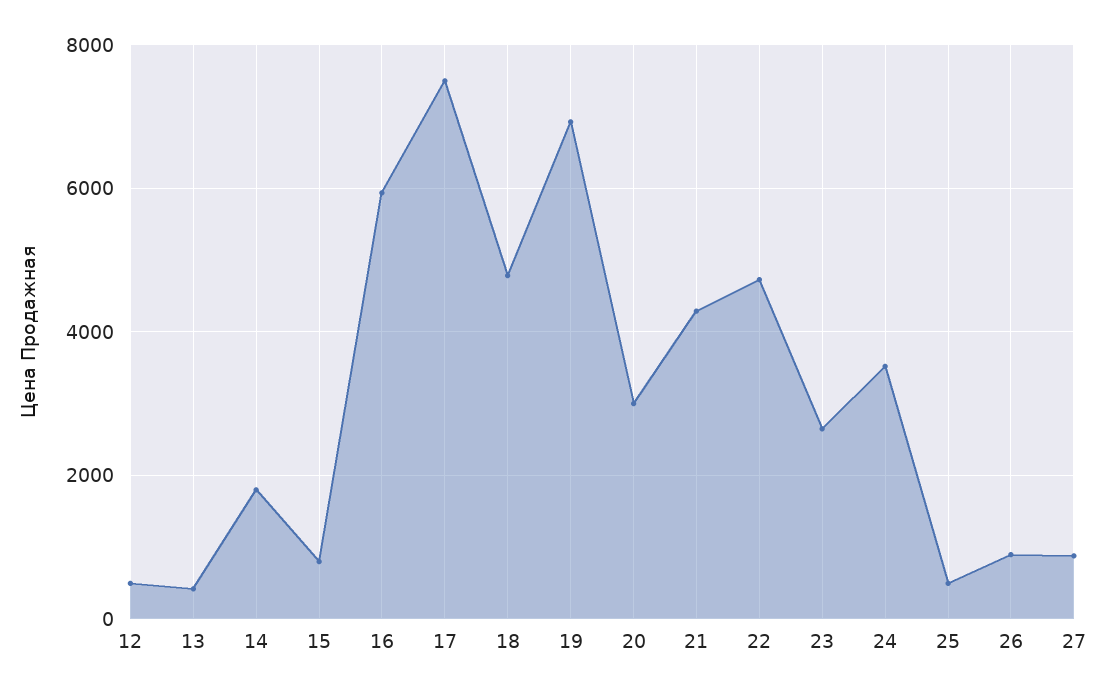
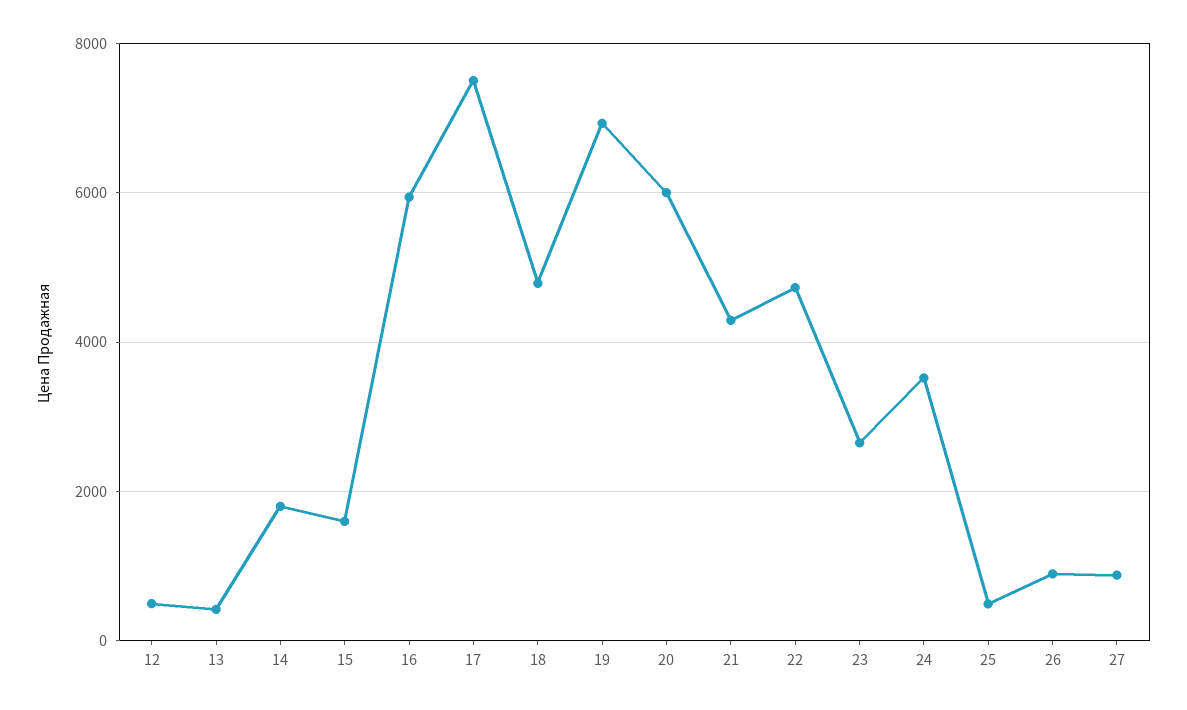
  {
    "12": 400,
    "13": 400,
    "14": 1800,
-   "15": 800,
+   "15": 1600,
    "16": 6000,
    "17": 7600,
    "18": 4800,
    "19": 7000,
-   "20": 3000,
+   "20": 6000,
    "21": 4200,
    "22": 4800,
    "23": 2600,
    "24": 3600,
    "25": 400,
    "26": 800,
    "27": 800
  }

